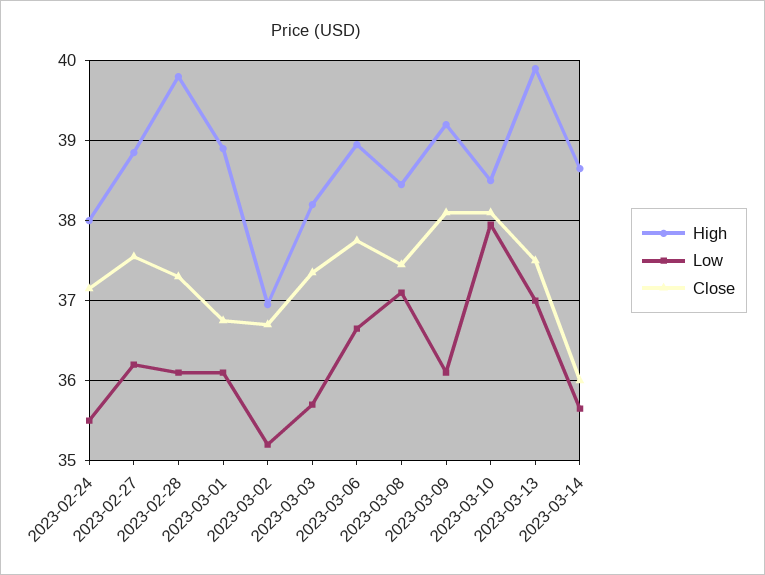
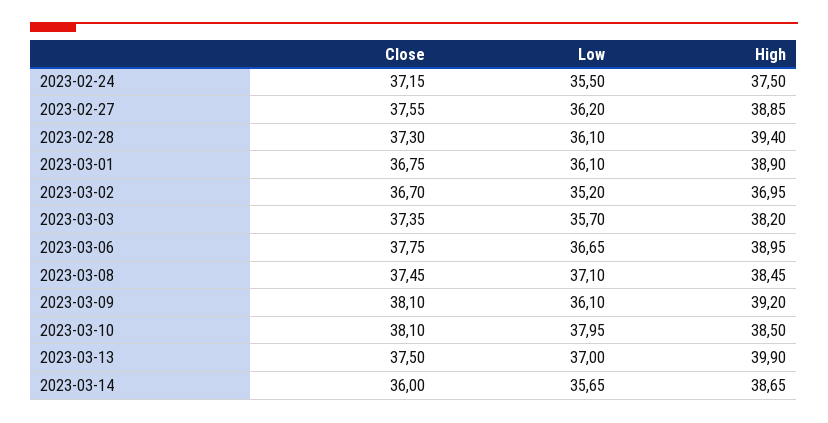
  {
    "High": {
-     "2023-02-24": 38,
+     "2023-02-24": 37.5,
      "2023-02-27": 38.85,
-     "2023-02-28": 39.8,
+     "2023-02-28": 39.4,
      "2023-03-01": 38.9,
      "2023-03-02": 36.95,
      "2023-03-03": 38.2,
      "2023-03-06": 38.95,
      "2023-03-08": 38.45,
      "2023-03-09": 39.2,
      "2023-03-10": 38.5,
      "2023-03-13": 39.9,
      "2023-03-14": 38.65
    },
    "Low": {
      "2023-02-24": 35.5,
      "2023-02-27": 36.2,
      "2023-02-28": 36.1,
      "2023-03-01": 36.1,
      "2023-03-02": 35.2,
      "2023-03-03": 35.7,
      "2023-03-06": 36.65,
      "2023-03-08": 37.1,
      "2023-03-09": 36.1,
      "2023-03-10": 37.95,
      "2023-03-13": 37,
      "2023-03-14": 35.65
    },
    "Close": {
      "2023-02-24": 37.15,
      "2023-02-27": 37.55,
      "2023-02-28": 37.3,
      "2023-03-01": 36.75,
      "2023-03-02": 36.7,
      "2023-03-03": 37.35,
      "2023-03-06": 37.75,
      "2023-03-08": 37.45,
      "2023-03-09": 38.1,
      "2023-03-10": 38.1,
      "2023-03-13": 37.5,
      "2023-03-14": 36
    }
  }

